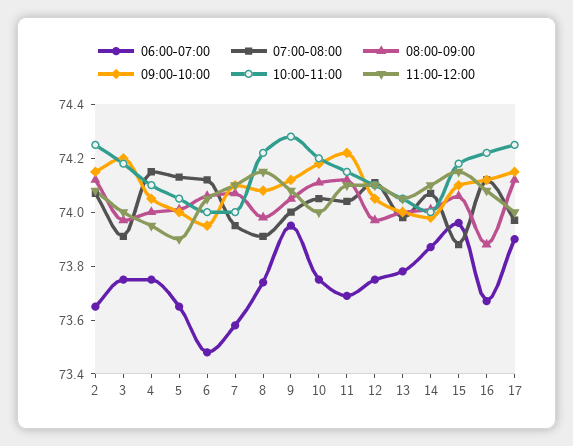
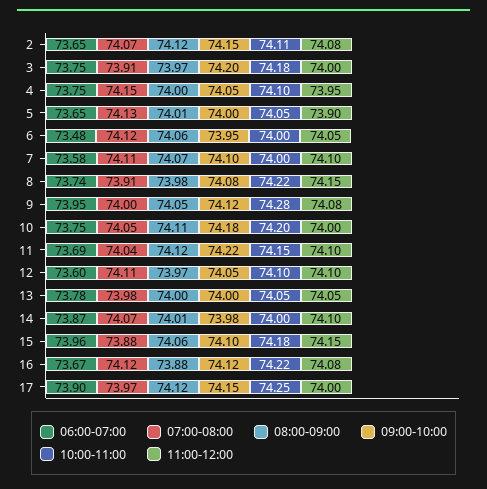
  {
    "06:00-07:00": {
      "2": 73.65,
      "3": 73.75,
      "4": 73.75,
      "5": 73.65,
      "6": 73.48,
      "7": 73.58,
      "8": 73.74,
      "9": 73.95,
      "10": 73.75,
      "11": 73.69,
-     "12": 73.75,
+     "12": 73.6,
      "13": 73.78,
      "14": 73.87,
      "15": 73.96,
      "16": 73.67,
      "17": 73.9
    },
    "07:00-08:00": {
      "2": 74.07,
      "3": 73.91,
      "4": 74.15,
      "5": 74.13,
      "6": 74.12,
-     "7": 73.95,
+     "7": 74.11,
      "8": 73.91,
      "9": 74,
      "10": 74.05,
      "11": 74.04,
      "12": 74.11,
      "13": 73.98,
      "14": 74.07,
      "15": 73.88,
      "16": 74.12,
      "17": 73.97
    },
    "08:00-09:00": {
      "2": 74.12,
      "3": 73.97,
      "4": 74,
      "5": 74.01,
      "6": 74.06,
      "7": 74.07,
      "8": 73.98,
      "9": 74.05,
      "10": 74.11,
      "11": 74.12,
      "12": 73.97,
      "13": 74,
      "14": 74.01,
      "15": 74.06,
      "16": 73.88,
      "17": 74.12
    },
    "09:00-10:00": {
      "2": 74.15,
      "3": 74.2,
      "4": 74.05,
      "5": 74,
      "6": 73.95,
      "7": 74.1,
      "8": 74.08,
      "9": 74.12,
      "10": 74.18,
      "11": 74.22,
      "12": 74.05,
      "13": 74,
      "14": 73.98,
      "15": 74.1,
      "16": 74.12,
      "17": 74.15
    },
    "10:00-11:00": {
-     "2": 74.25,
+     "2": 74.11,
      "3": 74.18,
      "4": 74.1,
      "5": 74.05,
      "6": 74,
      "7": 74,
      "8": 74.22,
      "9": 74.28,
      "10": 74.2,
      "11": 74.15,
      "12": 74.1,
      "13": 74.05,
      "14": 74,
      "15": 74.18,
      "16": 74.22,
      "17": 74.25
    },
    "11:00-12:00": {
      "2": 74.08,
      "3": 74,
      "4": 73.95,
      "5": 73.9,
      "6": 74.05,
      "7": 74.1,
      "8": 74.15,
      "9": 74.08,
      "10": 74,
      "11": 74.1,
      "12": 74.1,
      "13": 74.05,
      "14": 74.1,
      "15": 74.15,
      "16": 74.08,
      "17": 74
    }
  }

